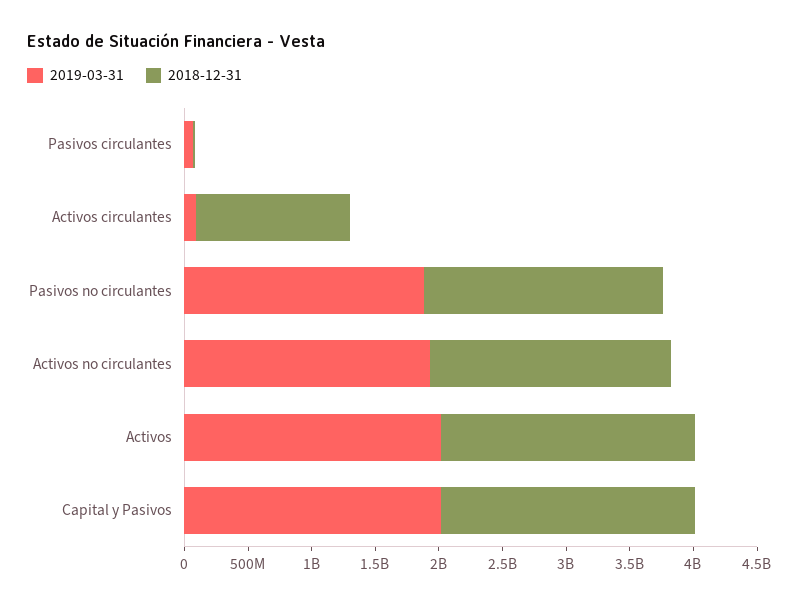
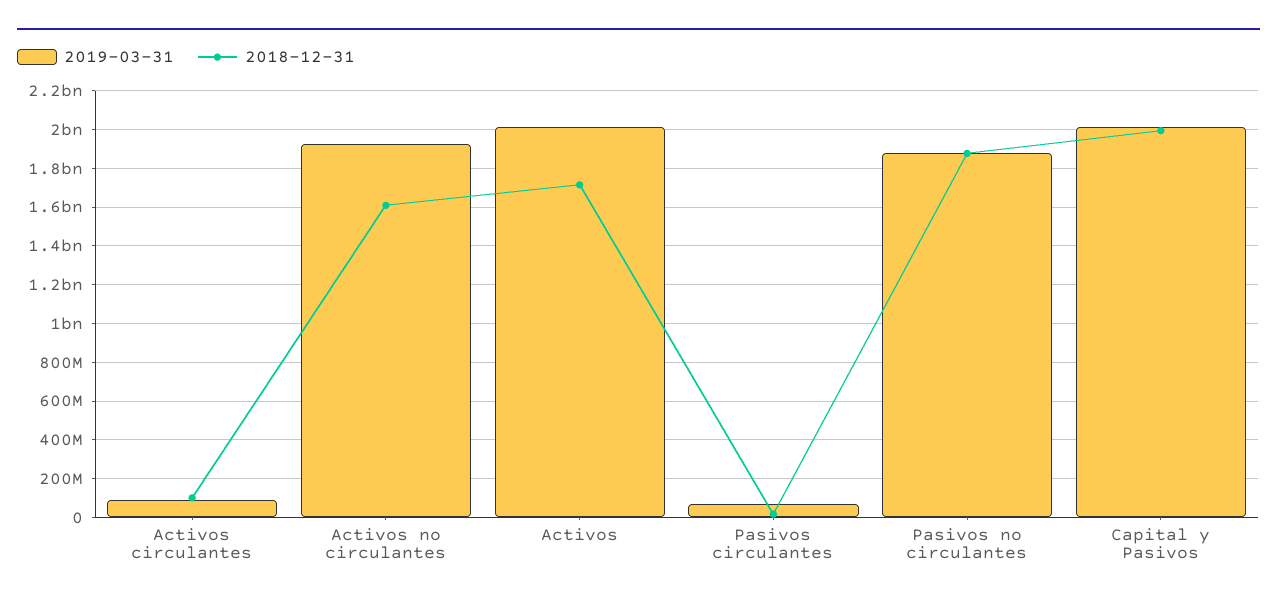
  {
    "2019-03-31": {
      "Pasivos circulantes": 50000000,
      "Activos circulantes": 100000000,
      "Pasivos no circulantes": 1900000000,
      "Activos no circulantes": 1950000000,
      "Activos": 2000000000,
      "Capital y Pasivos": 2000000000
    },
    "2018-12-31": {
      "Pasivos circulantes": 0,
-     "Activos circulantes": 1200000000,
+     "Activos circulantes": 100000000,
      "Pasivos no circulantes": 1900000000,
-     "Activos no circulantes": 1900000000,
+     "Activos no circulantes": 1600000000,
-     "Activos": 2000000000,
+     "Activos": 1700000000,
      "Capital y Pasivos": 2000000000
    }
  }

